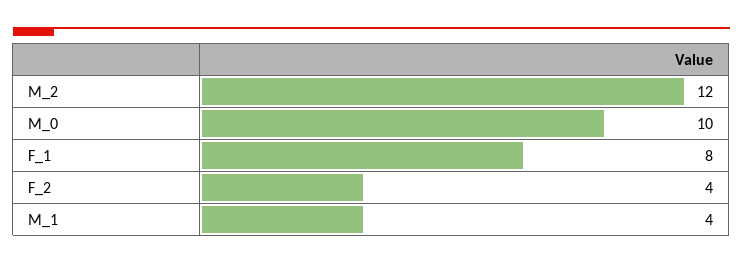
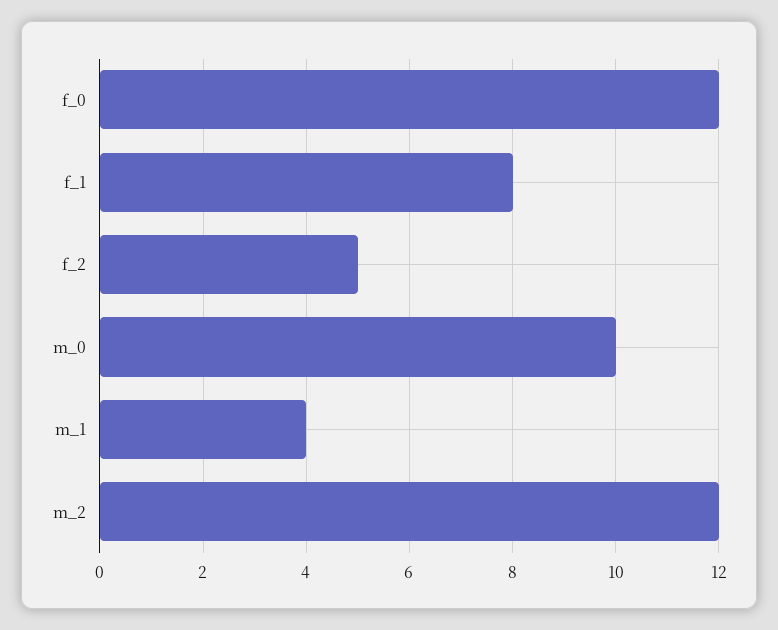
  {
    "M_2": 12,
    "M_0": 10,
    "F_1": 8,
-   "F_2": 4,
+   "F_2": 5,
-   "M_1": 4
+   "M_1": 4,
+   "f_0": 12
  }

